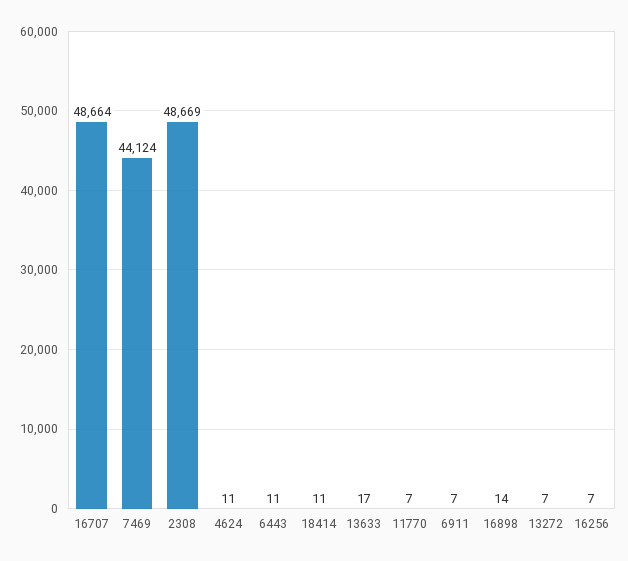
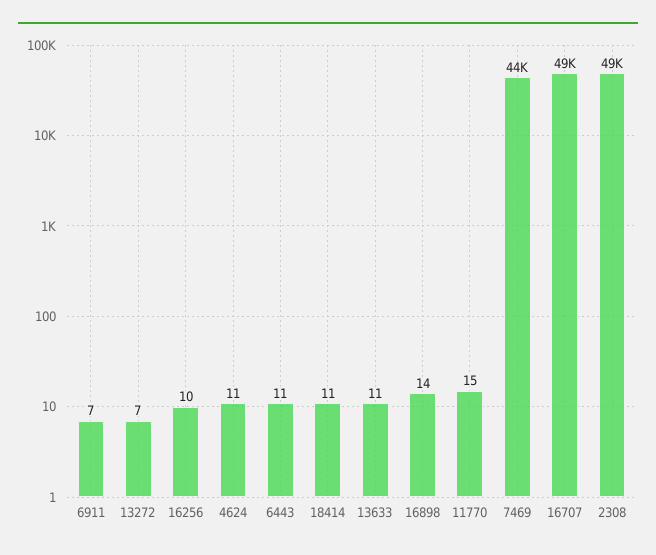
  {
    "16707": 48664,
    "7469": 44124,
    "2308": 48669,
    "4624": 11,
    "6443": 11,
    "18414": 11,
-   "13633": 17,
+   "13633": 11,
-   "11770": 7,
+   "11770": 15,
    "6911": 7,
    "16898": 14,
    "13272": 7,
-   "16256": 7
+   "16256": 10
  }

